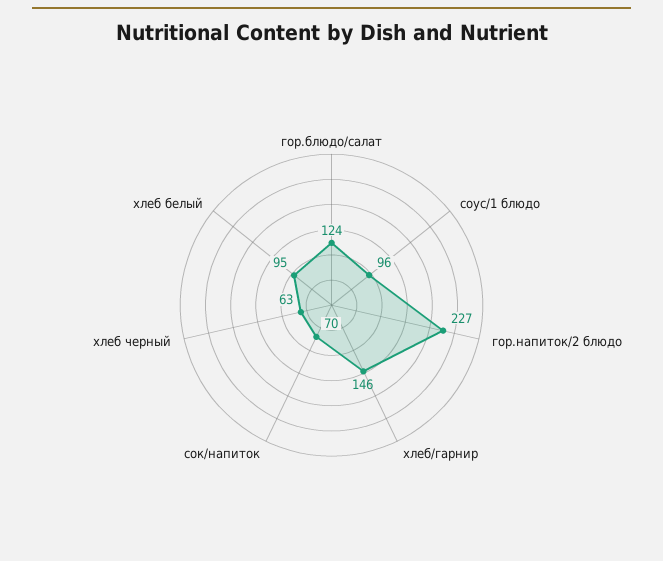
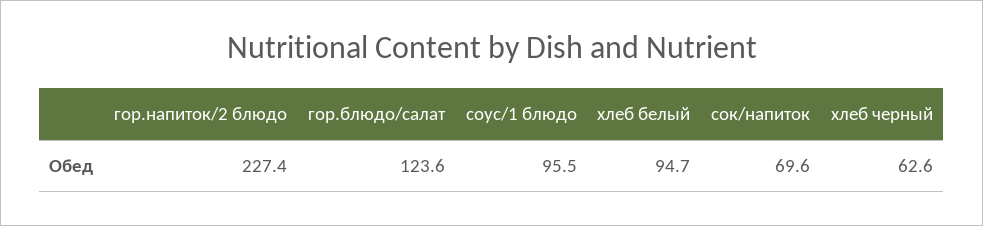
  {
    "гор.блюдо/салат": 123.6,
    "соус/1 блюдо": 95.5,
    "гор.напиток/2 блюдо": 227.4,
-   "хлеб/гарнир": 146,
    "сок/напиток": 69.6,
    "хлеб черный": 62.6,
    "хлеб белый": 94.7
  }

